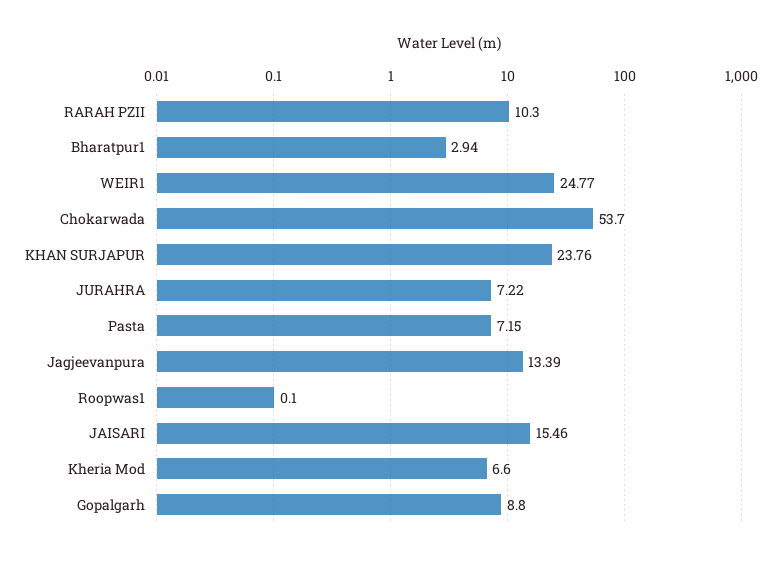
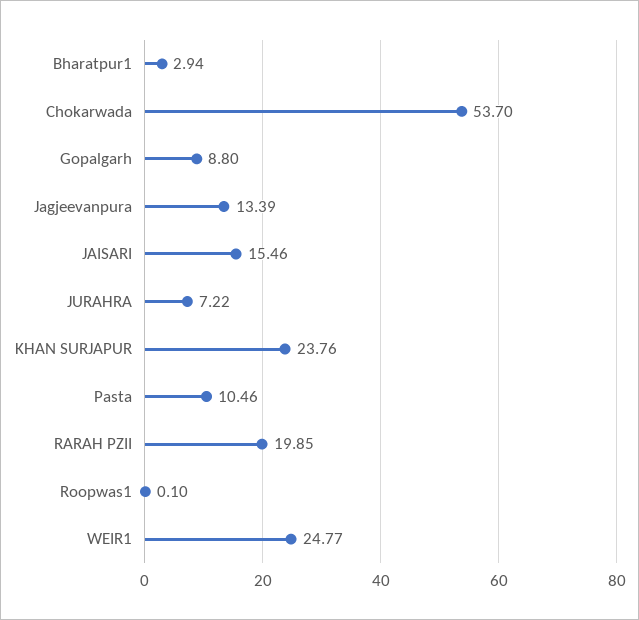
  {
-   "RARAH PZII": 10.3,
+   "RARAH PZII": 19.85,
    "Bharatpur1": 2.94,
    "WEIR1": 24.77,
    "Chokarwada": 53.7,
    "KHAN SURJAPUR": 23.76,
    "JURAHRA": 7.22,
-   "Pasta": 7.15,
+   "Pasta": 10.46,
    "Jagjeevanpura": 13.39,
    "Roopwas1": 0.1,
    "JAISARI": 15.46,
-   "Kheria Mod": 6.6,
    "Gopalgarh": 8.8
  }

